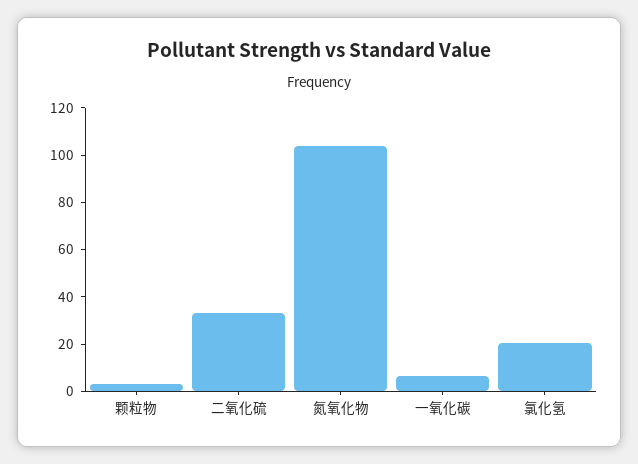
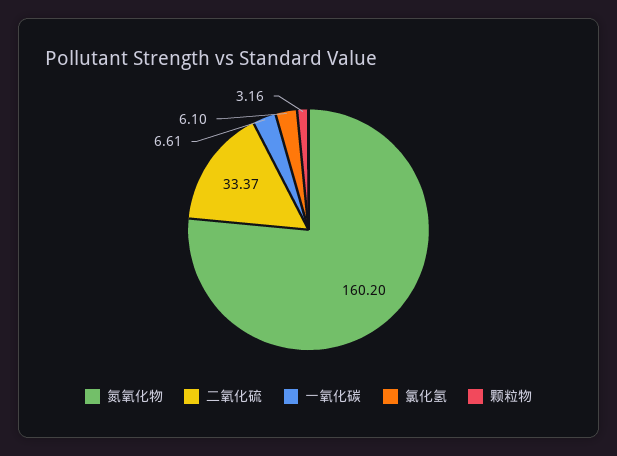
  {
    "颗粒物": 3.16,
    "二氧化硫": 33.37,
-   "氮氧化物": 105,
+   "氮氧化物": 160.2,
    "一氧化碳": 6.61,
-   "氯化氢": 20
+   "氯化氢": 6.1
  }

